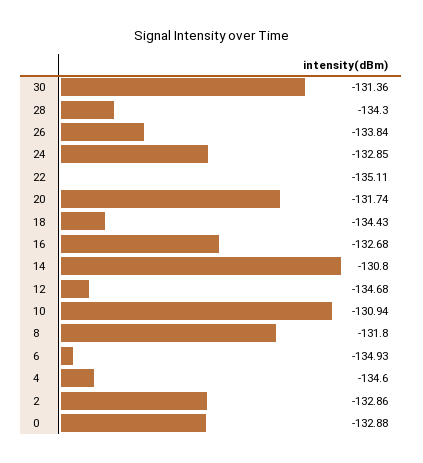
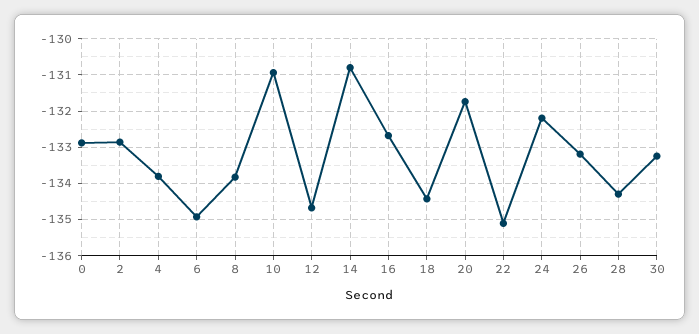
  {
-   "30": -131.36,
+   "30": -133.2,
    "28": -134.3,
-   "26": -133.84,
+   "26": -133.2,
-   "24": -132.85,
+   "24": -132.2,
    "22": -135.11,
    "20": -131.74,
    "18": -134.43,
    "16": -132.68,
    "14": -130.8,
    "12": -134.68,
    "10": -130.94,
-   "8": -131.8,
+   "8": -133.8,
    "6": -134.93,
-   "4": -134.6,
+   "4": -133.8,
    "2": -132.86,
    "0": -132.88
  }

